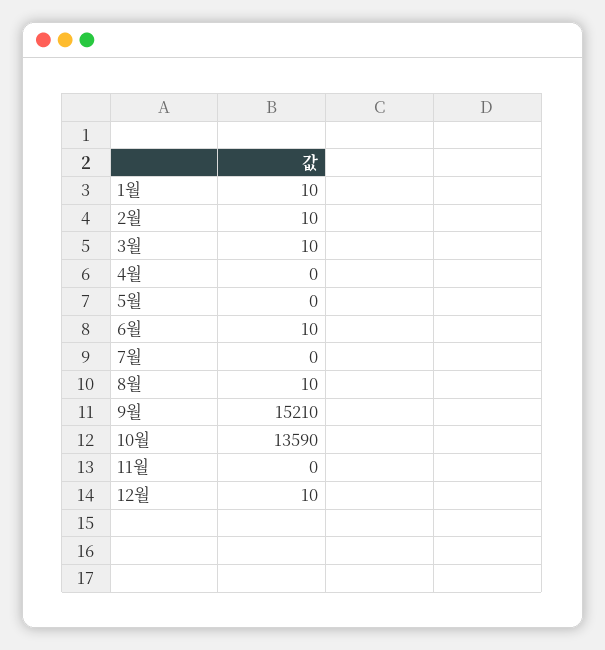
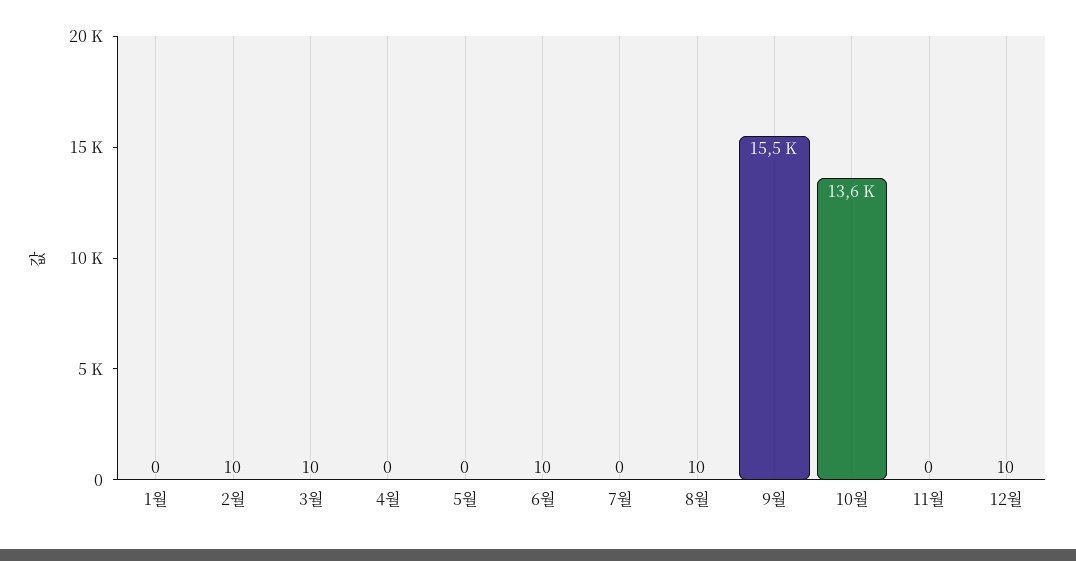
  {
-   "1월": 10,
+   "1월": 0,
    "2월": 10,
    "3월": 10,
    "4월": 0,
    "5월": 0,
    "6월": 10,
    "7월": 0,
    "8월": 10,
-   "9월": 15210,
+   "9월": 15500,
    "10월": 13590,
    "11월": 0,
    "12월": 10
  }

